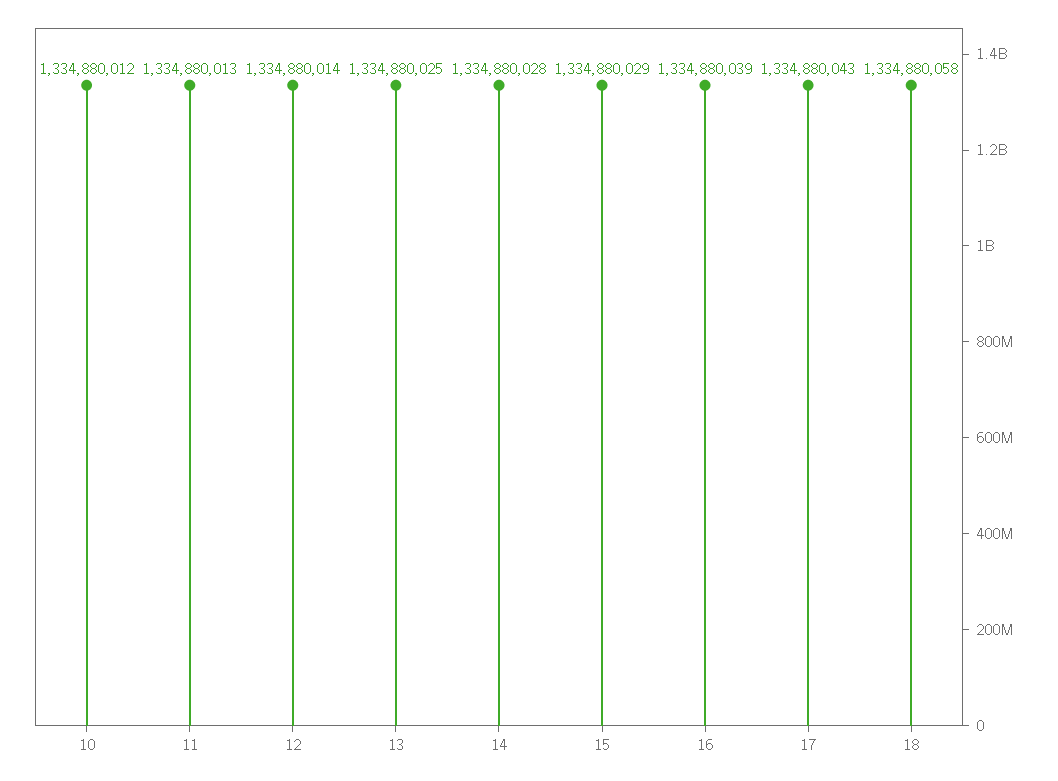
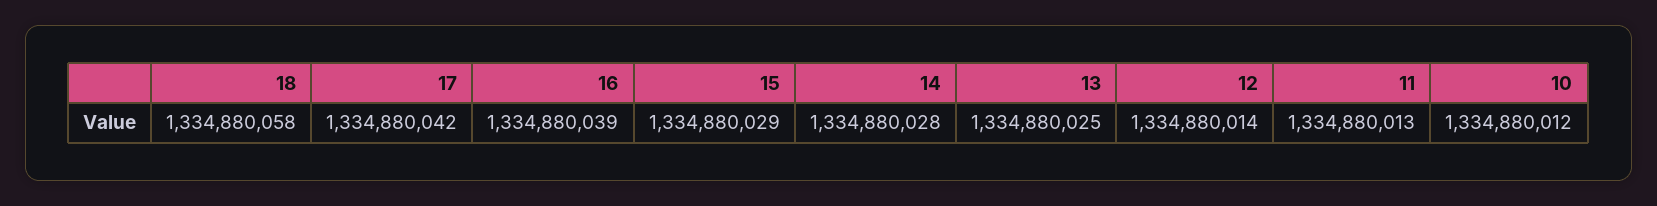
  {
    "10": 1334880012,
    "11": 1334880013,
    "12": 1334880014,
    "13": 1334880025,
    "14": 1334880028,
    "15": 1334880029,
    "16": 1334880039,
-   "17": 1334880043,
+   "17": 1334880042,
    "18": 1334880058
  }

